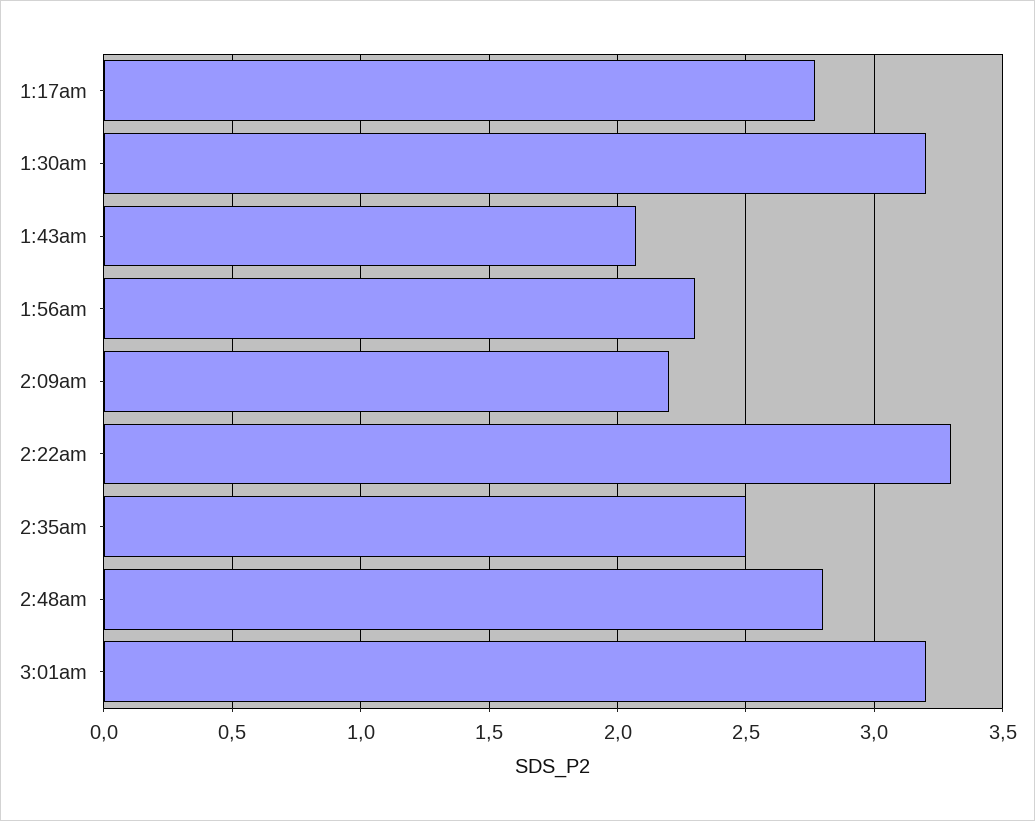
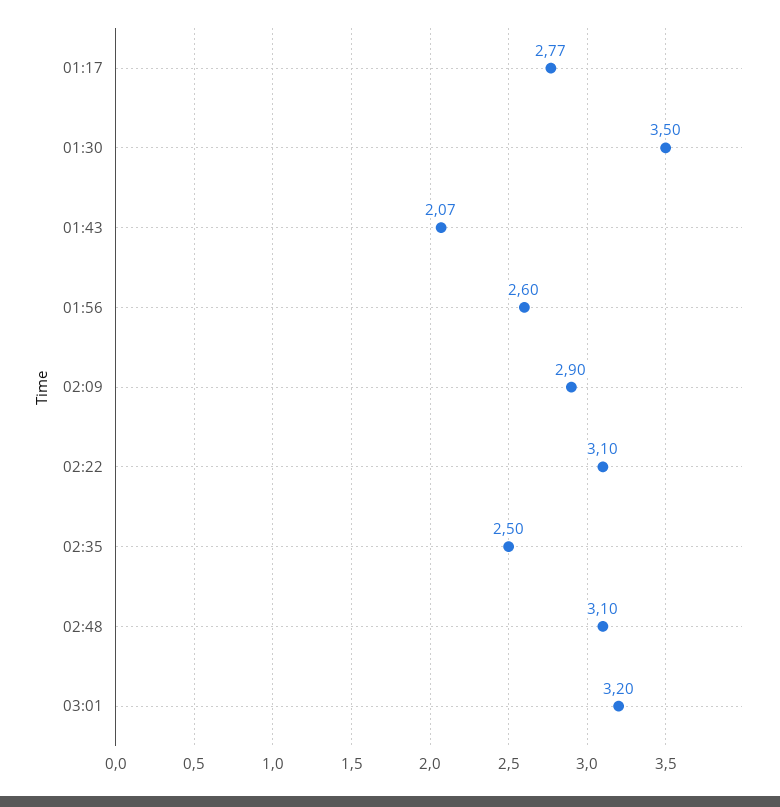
  {
    "1:17am": 2.77,
-   "1:30am": 3.2,
+   "1:30am": 3.5,
    "1:43am": 2.07,
-   "1:56am": 2.3,
+   "1:56am": 2.6,
-   "2:09am": 2.2,
+   "2:09am": 2.9,
-   "2:22am": 3.3,
+   "2:22am": 3.1,
    "2:35am": 2.5,
-   "2:48am": 2.8,
+   "2:48am": 3.1,
    "3:01am": 3.2
  }

